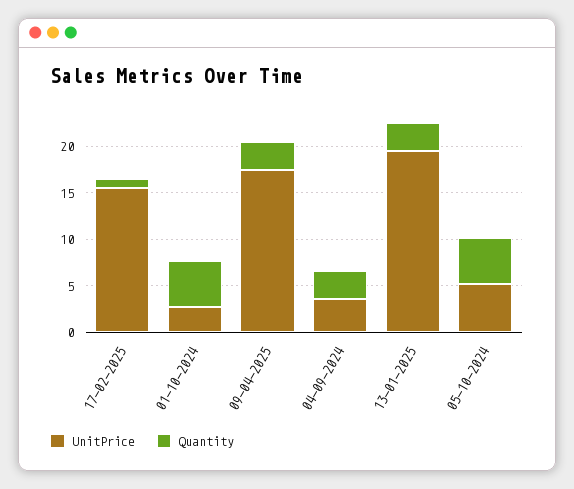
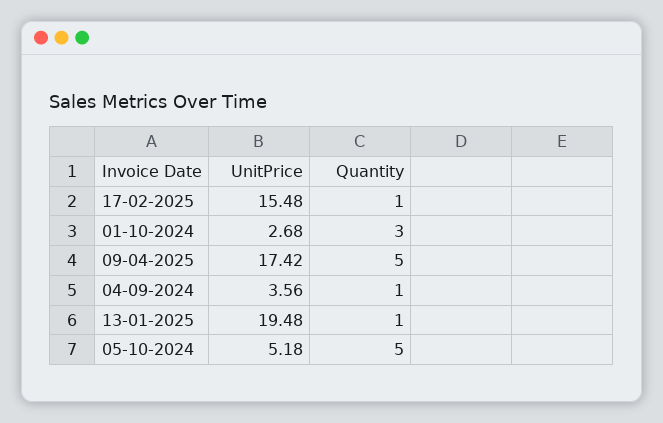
  {
    "UnitPrice": {
      "17-02-2025": 15.48,
      "01-10-2024": 2.68,
      "09-04-2025": 17.42,
      "04-09-2024": 3.56,
      "13-01-2025": 19.48,
      "05-10-2024": 5.18
    },
    "Quantity": {
      "17-02-2025": 1,
-     "01-10-2024": 5,
+     "01-10-2024": 3,
-     "09-04-2025": 3,
+     "09-04-2025": 5,
-     "04-09-2024": 3,
+     "04-09-2024": 1,
-     "13-01-2025": 3,
+     "13-01-2025": 1,
      "05-10-2024": 5
    }
  }

